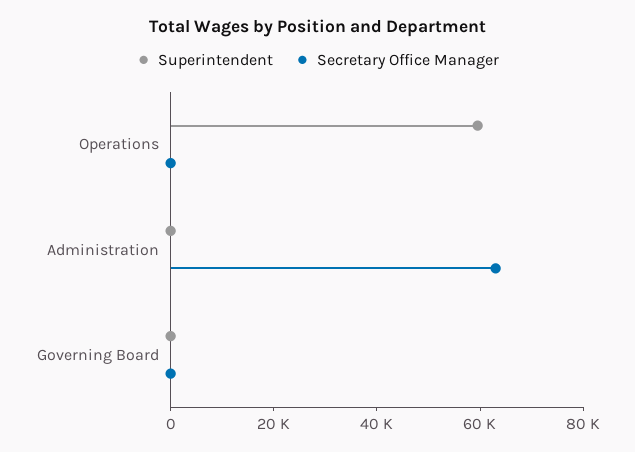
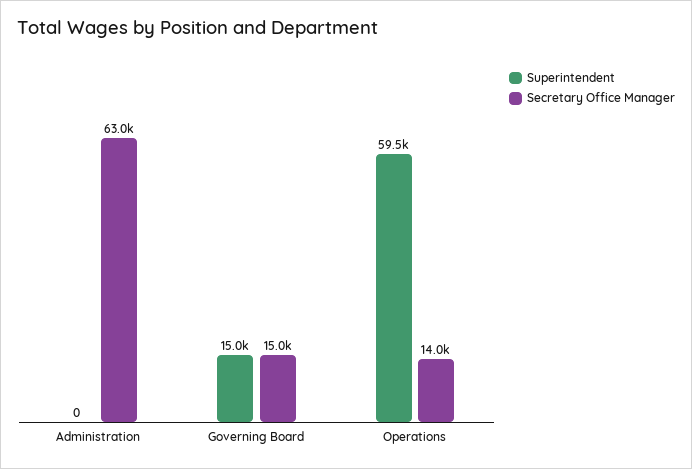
  {
    "Superintendent": {
      "Operations": 59500,
      "Administration": 0,
-     "Governing Board": 0
+     "Governing Board": 15000
    },
    "Secretary Office Manager": {
-     "Operations": 0,
+     "Operations": 14000,
      "Administration": 63000,
-     "Governing Board": 0
+     "Governing Board": 15000
    }
  }

